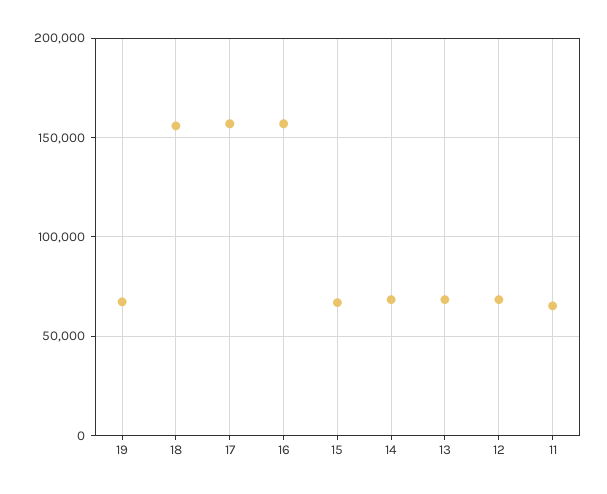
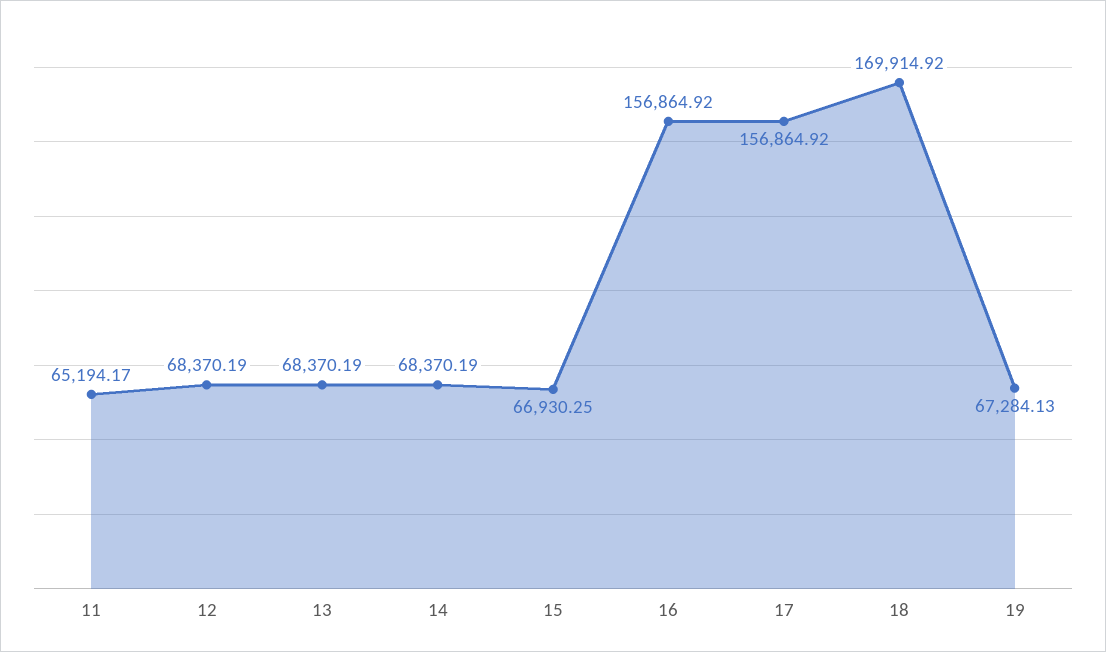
  {
    "19": 67284.13,
-   "18": 155000,
+   "18": 169914.92,
    "17": 156864.92,
    "16": 156864.92,
    "15": 66930.25,
    "14": 68370.19,
    "13": 68370.19,
    "12": 68370.19,
    "11": 65194.17
  }

